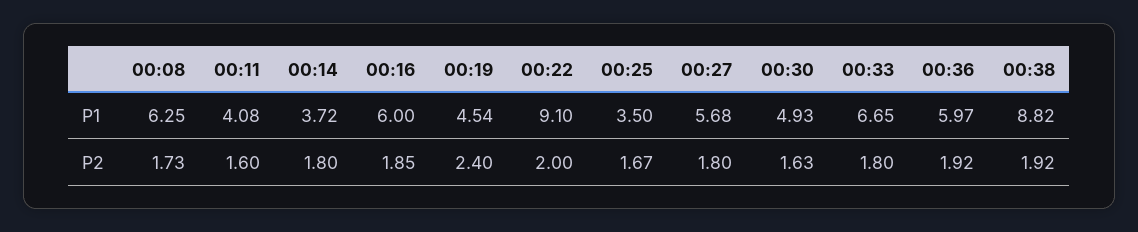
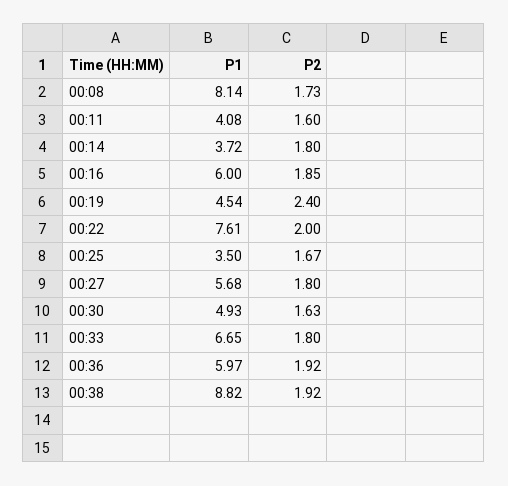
  {
    "00:08": {
-     "P1": 6.25,
+     "P1": 8.14,
      "P2": 1.73
    },
    "00:11": {
      "P1": 4.08,
      "P2": 1.6
    },
    "00:14": {
      "P1": 3.72,
      "P2": 1.8
    },
    "00:16": {
      "P1": 6,
      "P2": 1.85
    },
    "00:19": {
      "P1": 4.54,
      "P2": 2.4
    },
    "00:22": {
-     "P1": 9.1,
+     "P1": 7.61,
      "P2": 2
    },
    "00:25": {
      "P1": 3.5,
      "P2": 1.67
    },
    "00:27": {
      "P1": 5.68,
      "P2": 1.8
    },
    "00:30": {
      "P1": 4.93,
      "P2": 1.63
    },
    "00:33": {
      "P1": 6.65,
      "P2": 1.8
    },
    "00:36": {
      "P1": 5.97,
      "P2": 1.92
    },
    "00:38": {
      "P1": 8.82,
      "P2": 1.92
    }
  }

